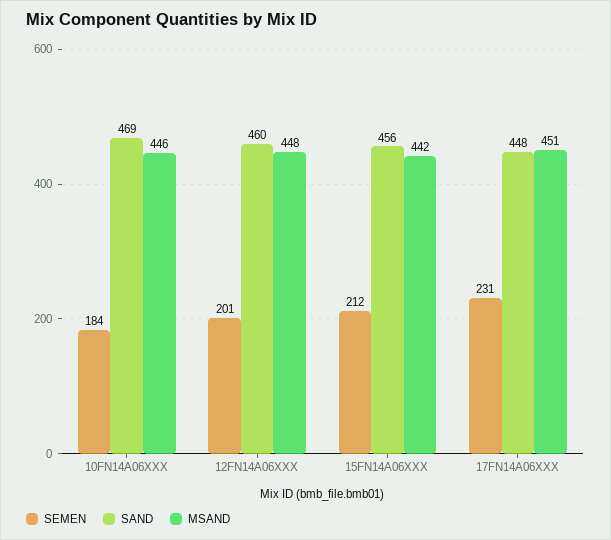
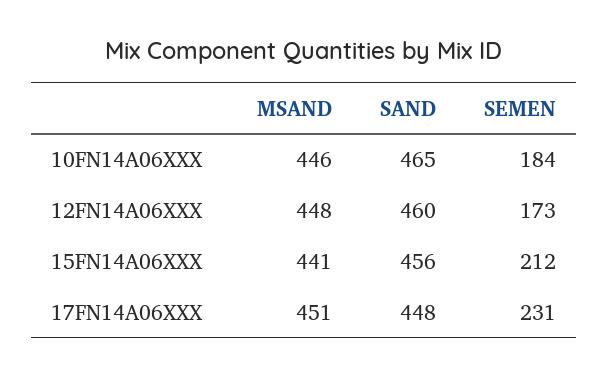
  {
    "SEMEN": {
      "10FN14A06XXX": 184,
-     "12FN14A06XXX": 201,
+     "12FN14A06XXX": 173,
      "15FN14A06XXX": 212,
      "17FN14A06XXX": 231
    },
    "SAND": {
-     "10FN14A06XXX": 469,
+     "10FN14A06XXX": 465,
      "12FN14A06XXX": 460,
      "15FN14A06XXX": 456,
      "17FN14A06XXX": 448
    },
    "MSAND": {
      "10FN14A06XXX": 446,
      "12FN14A06XXX": 448,
-     "15FN14A06XXX": 442,
+     "15FN14A06XXX": 441,
      "17FN14A06XXX": 451
    }
  }

